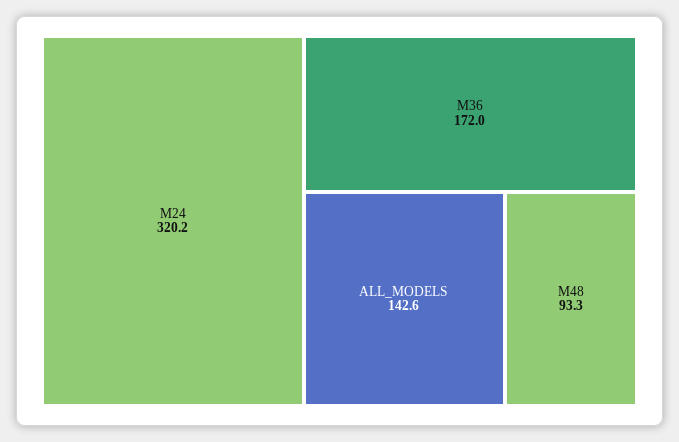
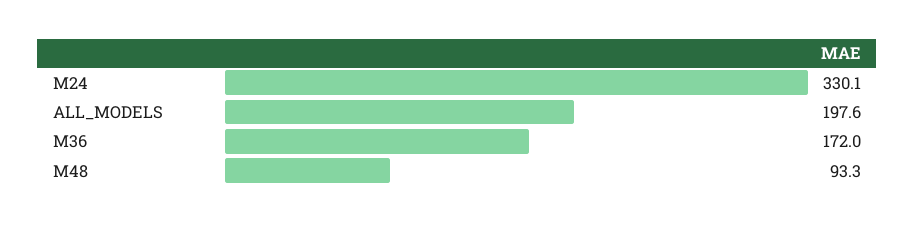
  {
-   "M24": 320.2,
+   "M24": 330.1,
    "M36": 172,
-   "ALL_MODELS": 142.6,
+   "ALL_MODELS": 197.6,
    "M48": 93.3
  }

